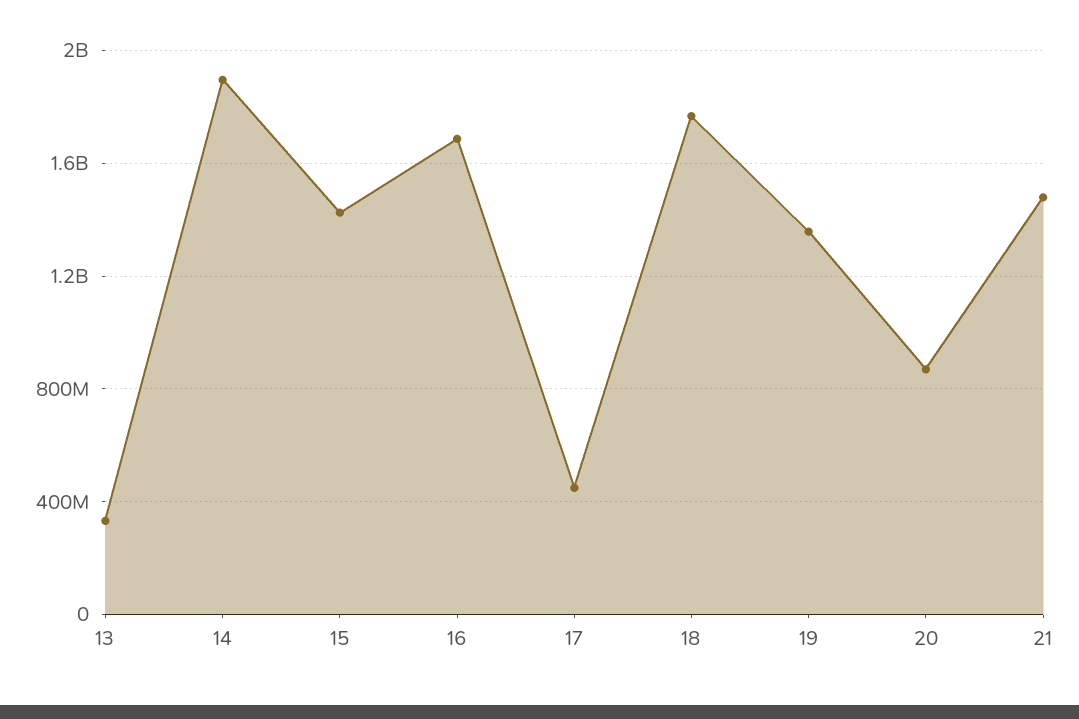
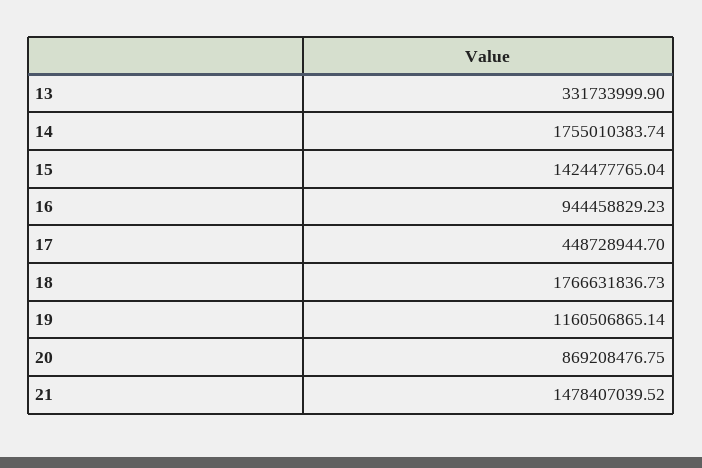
  {
    "13": 331733999.9,
-   "14": 1900000000,
+   "14": 1755010383.74,
    "15": 1424477765.04,
-   "16": 1700000000,
+   "16": 944458829.23,
    "17": 448728944.7,
    "18": 1766631836.73,
-   "19": 1350000000,
+   "19": 1160506865.14,
    "20": 869208476.75,
    "21": 1478407039.52
  }

